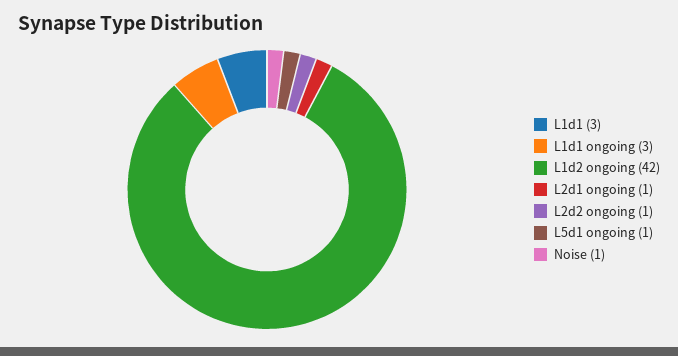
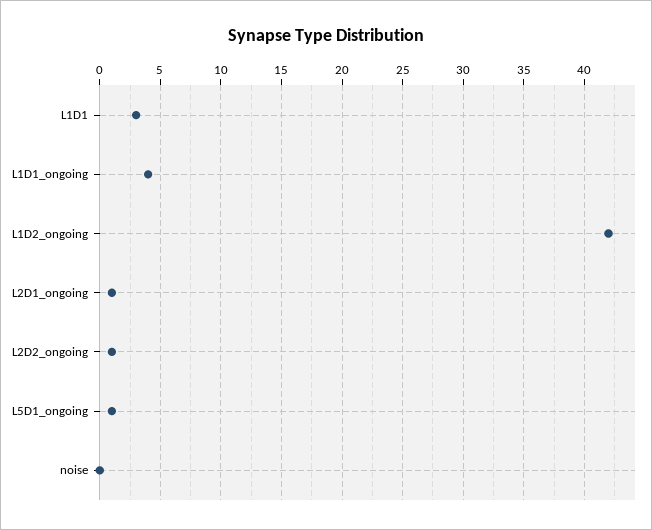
  {
    "L1d1": 3,
-   "L1d1 ongoing": 3,
+   "L1d1 ongoing": 4,
    "L1d2 ongoing": 42,
    "L2d1 ongoing": 1,
    "L2d2 ongoing": 1,
    "L5d1 ongoing": 1,
-   "Noise": 1
+   "Noise": 0
  }

